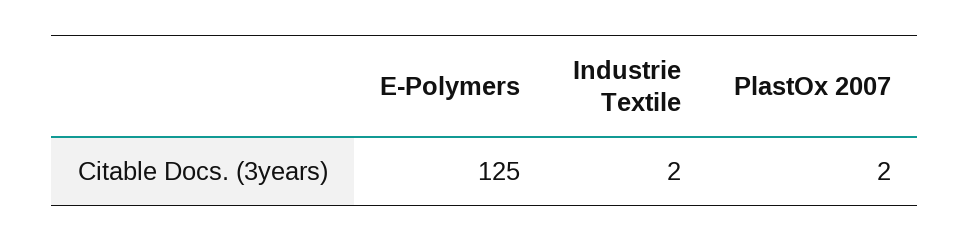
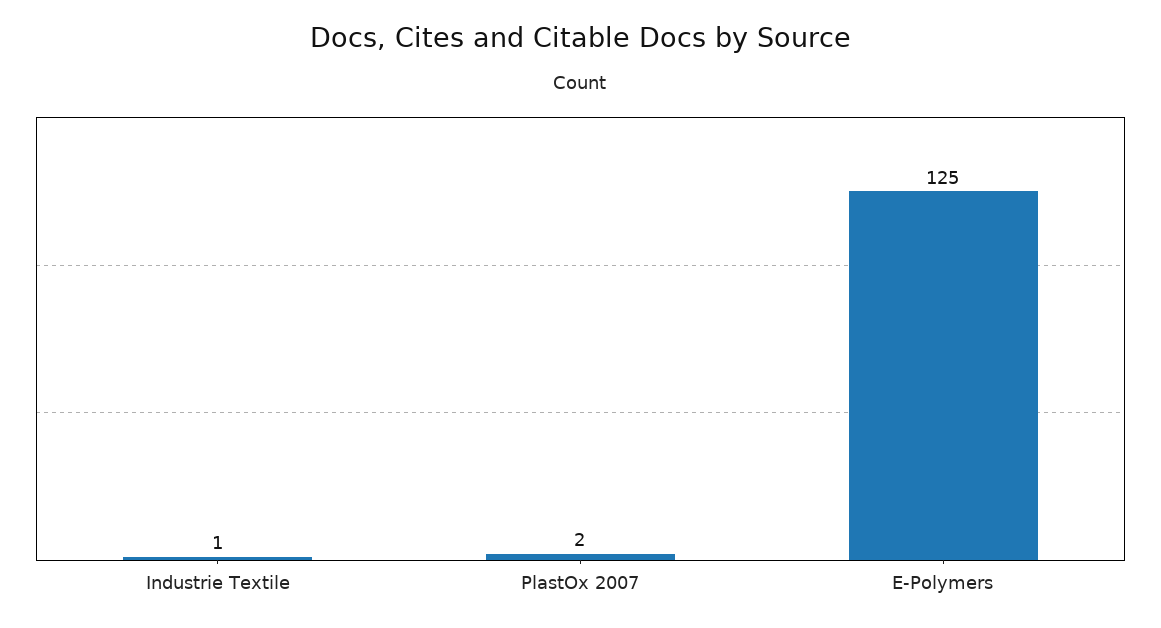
  {
    "E-Polymers": 125,
-   "Industrie Textile": 2,
+   "Industrie Textile": 1,
    "PlastOx 2007": 2
  }

